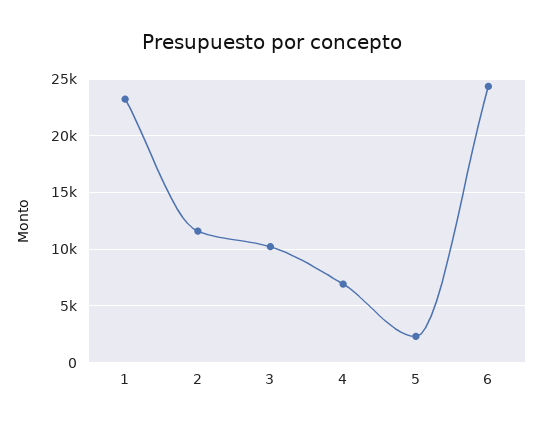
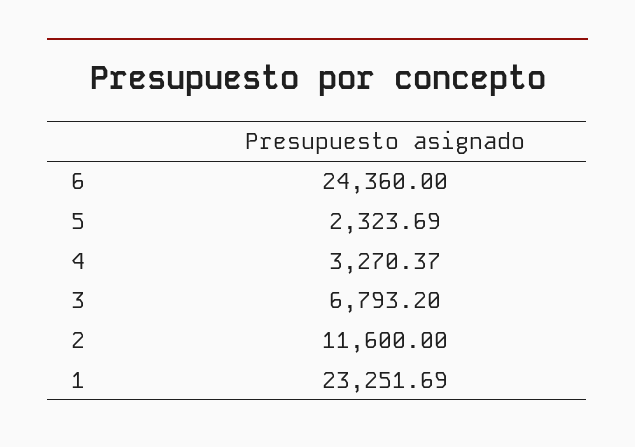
  {
    "1": 23251.69,
    "2": 11600,
-   "3": 10000,
+   "3": 6793.2,
-   "4": 7000,
+   "4": 3270.37,
    "5": 2323.69,
    "6": 24360
  }

